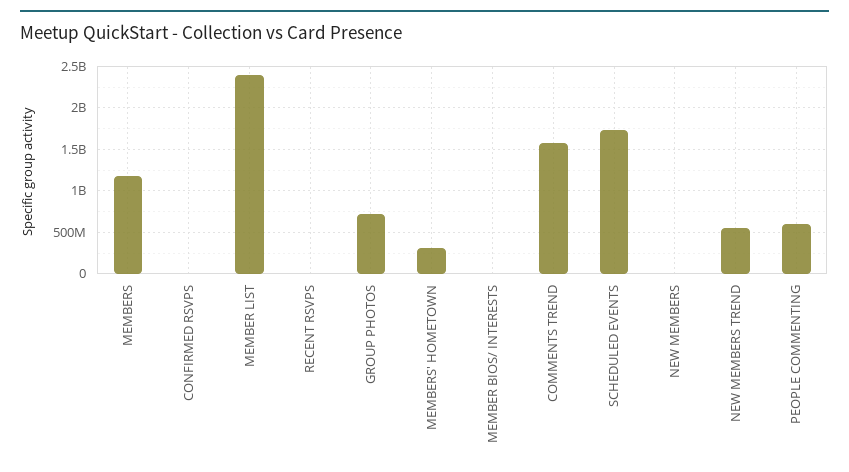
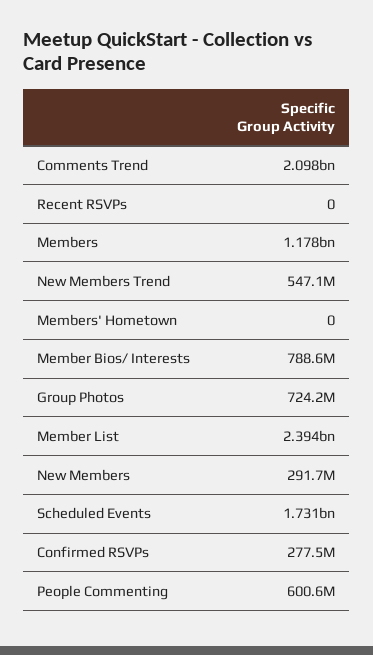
  {
    "MEMBERS": 1178000000,
-   "CONFIRMED RSVPS": 0,
+   "CONFIRMED RSVPS": 277500000,
    "MEMBER LIST": 2394000000,
    "RECENT RSVPS": 0,
    "GROUP PHOTOS": 724200000,
-   "MEMBERS' HOMETOWN": 300000000,
+   "MEMBERS' HOMETOWN": 0,
-   "MEMBER BIOS/ INTERESTS": 0,
+   "MEMBER BIOS/ INTERESTS": 788600000,
-   "COMMENTS TREND": 1600000000,
+   "COMMENTS TREND": 2098000000,
    "SCHEDULED EVENTS": 1731000000,
-   "NEW MEMBERS": 0,
+   "NEW MEMBERS": 291700000,
    "NEW MEMBERS TREND": 547100000,
    "PEOPLE COMMENTING": 600600000
  }

